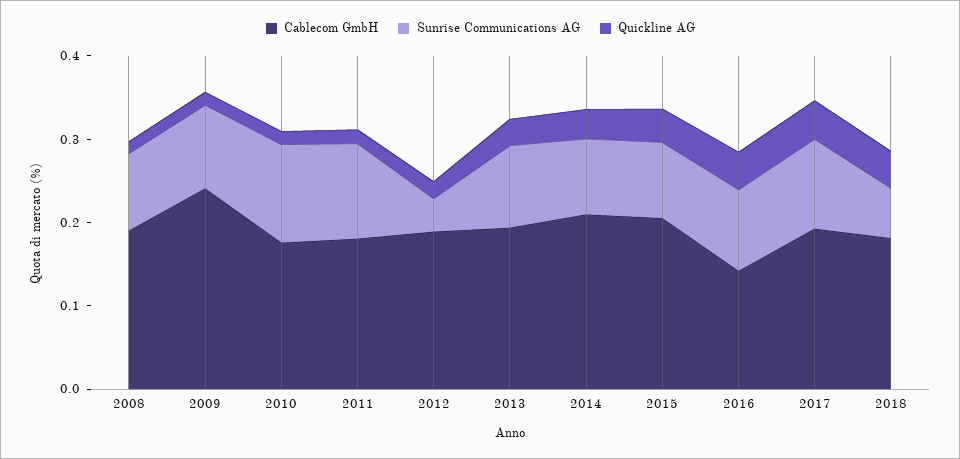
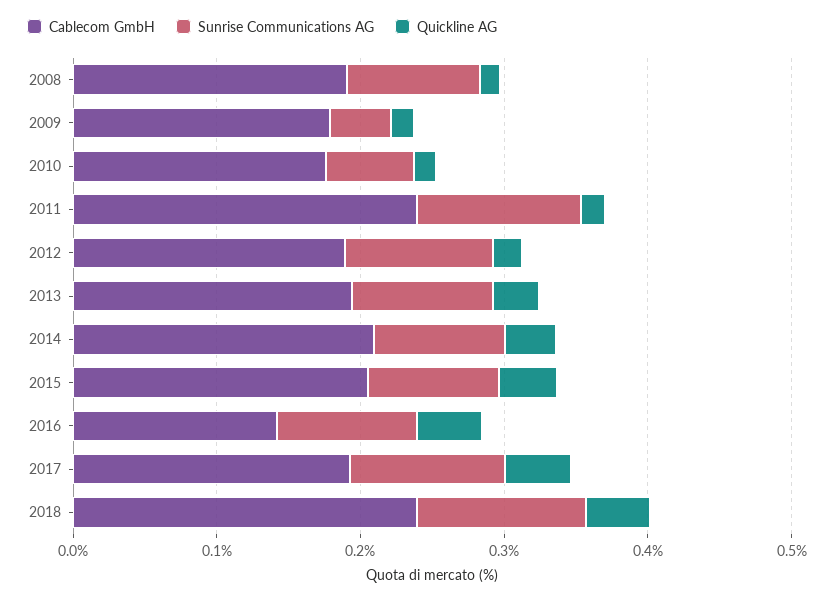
  {
    "Cablecom GmbH": {
      "2008": 0.2,
-     "2009": 0.24,
+     "2009": 0.18,
      "2010": 0.18,
-     "2011": 0.18,
+     "2011": 0.24,
      "2012": 0.18,
      "2013": 0.2,
      "2014": 0.2,
      "2015": 0.2,
      "2016": 0.14,
      "2017": 0.2,
-     "2018": 0.18
+     "2018": 0.24
    },
    "Sunrise Communications AG": {
      "2008": 0.1,
-     "2009": 0.1,
+     "2009": 0.04,
-     "2010": 0.12,
+     "2010": 0.06,
      "2011": 0.12,
-     "2012": 0.04,
+     "2012": 0.1,
      "2013": 0.1,
      "2014": 0.1,
      "2015": 0.1,
      "2016": 0.1,
      "2017": 0.1,
-     "2018": 0.06
+     "2018": 0.12
    },
    "Quickline AG": {
      "2008": 0.02,
      "2009": 0.02,
      "2010": 0.02,
      "2011": 0.02,
      "2012": 0.02,
      "2013": 0.04,
      "2014": 0.04,
      "2015": 0.04,
      "2016": 0.04,
      "2017": 0.04,
      "2018": 0.04
    }
  }

